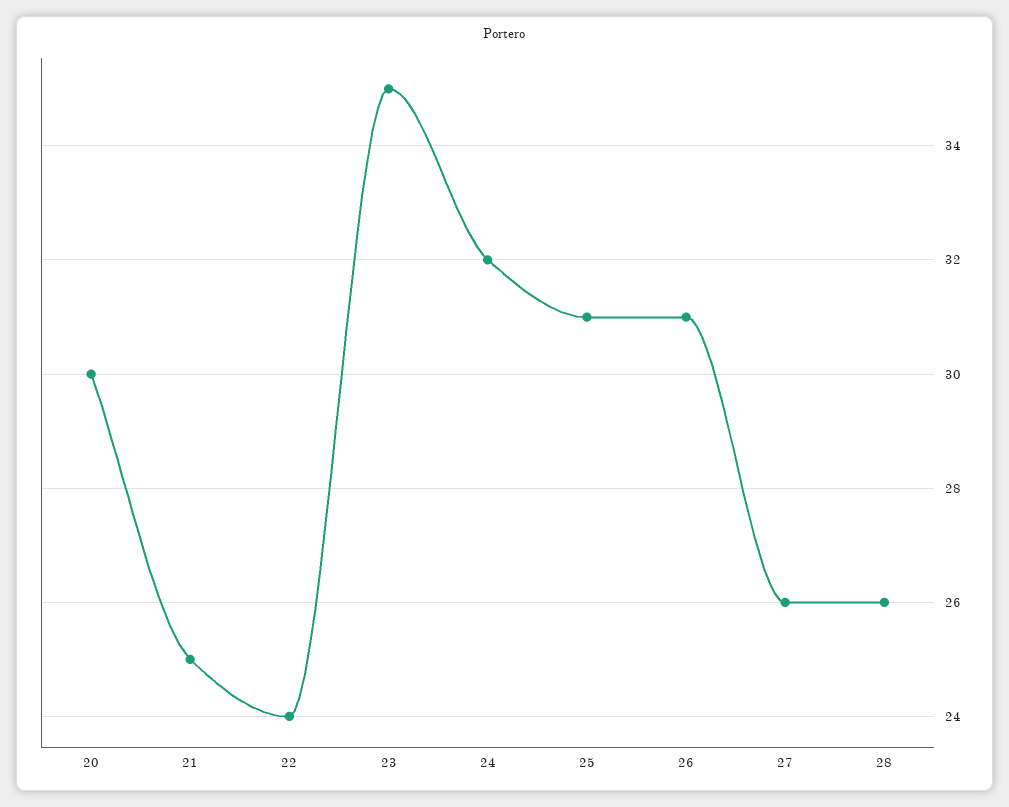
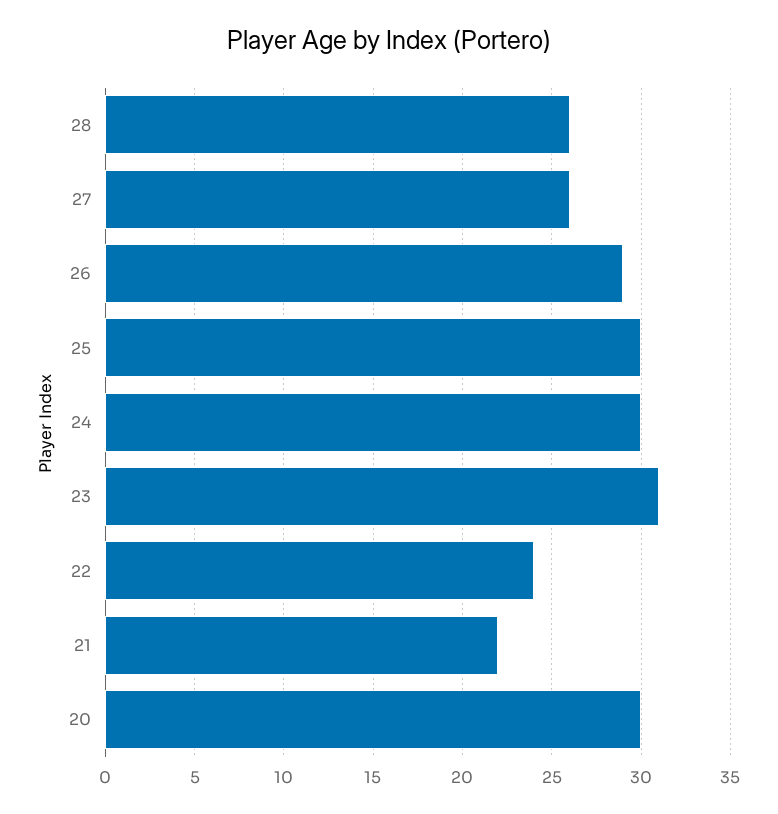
  {
    "20": 30,
-   "21": 25,
+   "21": 22,
    "22": 24,
-   "23": 35,
+   "23": 31,
-   "24": 32,
+   "24": 30,
-   "25": 31,
+   "25": 30,
-   "26": 31,
+   "26": 29,
    "27": 26,
    "28": 26
  }

